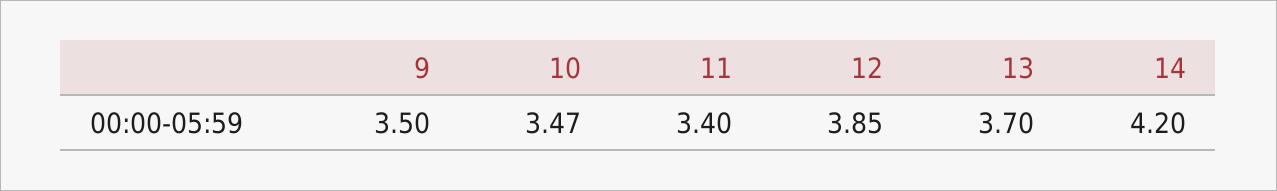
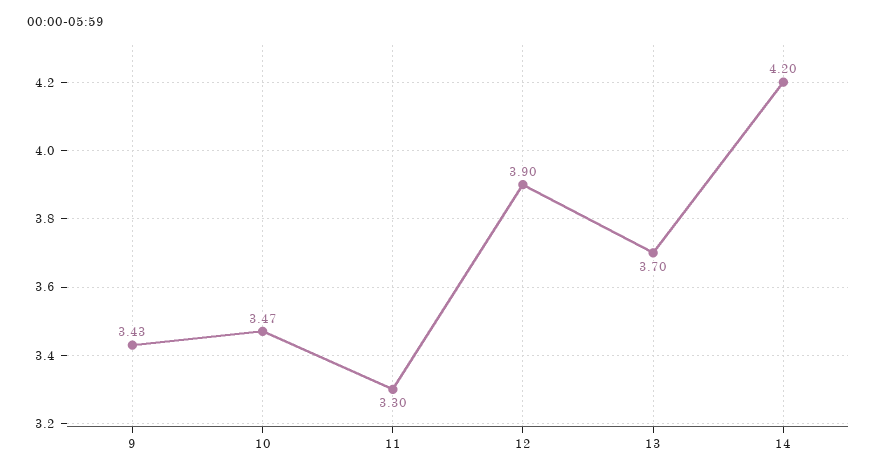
  {
-   "9": 3.5,
+   "9": 3.43,
    "10": 3.47,
-   "11": 3.4,
+   "11": 3.3,
-   "12": 3.85,
+   "12": 3.9,
    "13": 3.7,
    "14": 4.2
  }

